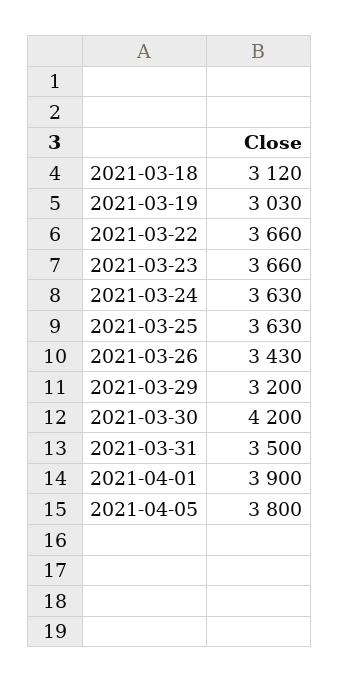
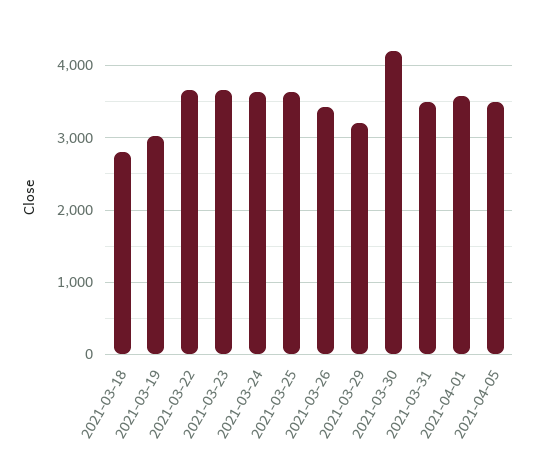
  {
-   "2021-03-18": 3120,
+   "2021-03-18": 2800,
    "2021-03-19": 3030,
    "2021-03-22": 3660,
    "2021-03-23": 3660,
    "2021-03-24": 3630,
    "2021-03-25": 3630,
    "2021-03-26": 3430,
    "2021-03-29": 3200,
    "2021-03-30": 4200,
    "2021-03-31": 3500,
-   "2021-04-01": 3900,
+   "2021-04-01": 3600,
-   "2021-04-05": 3800
+   "2021-04-05": 3500
  }

